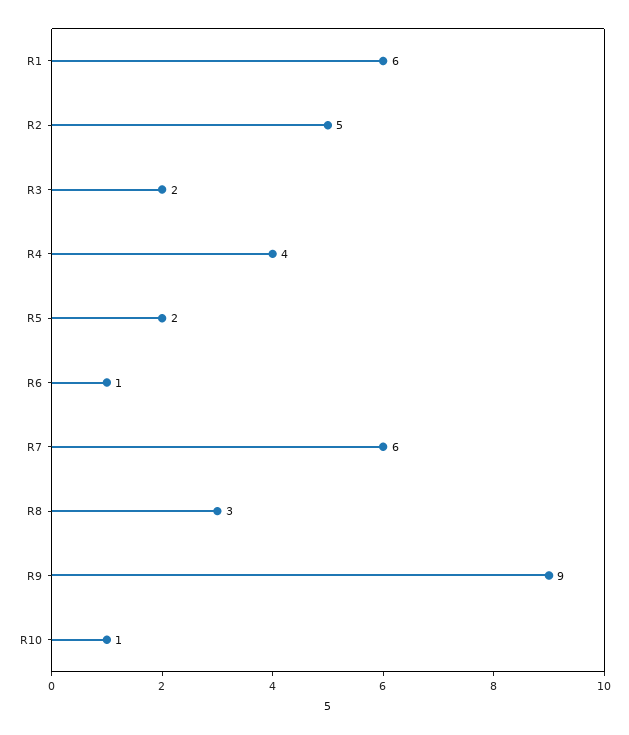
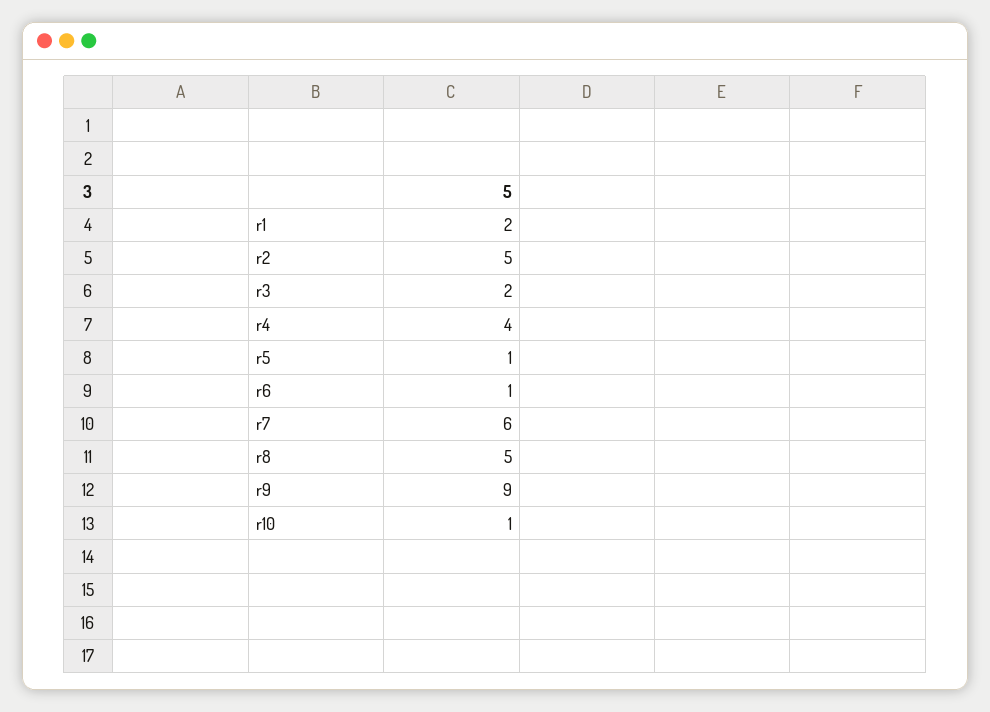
  {
-   "R1": 6,
+   "R1": 2,
    "R2": 5,
    "R3": 2,
    "R4": 4,
-   "R5": 2,
+   "R5": 1,
    "R6": 1,
    "R7": 6,
-   "R8": 3,
+   "R8": 5,
    "R9": 9,
    "R10": 1
  }

